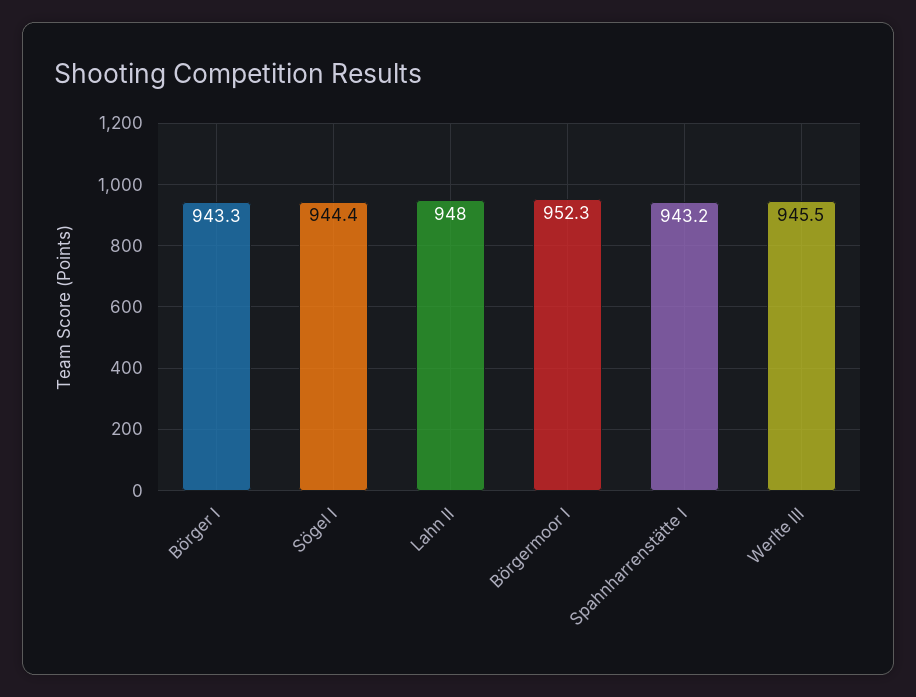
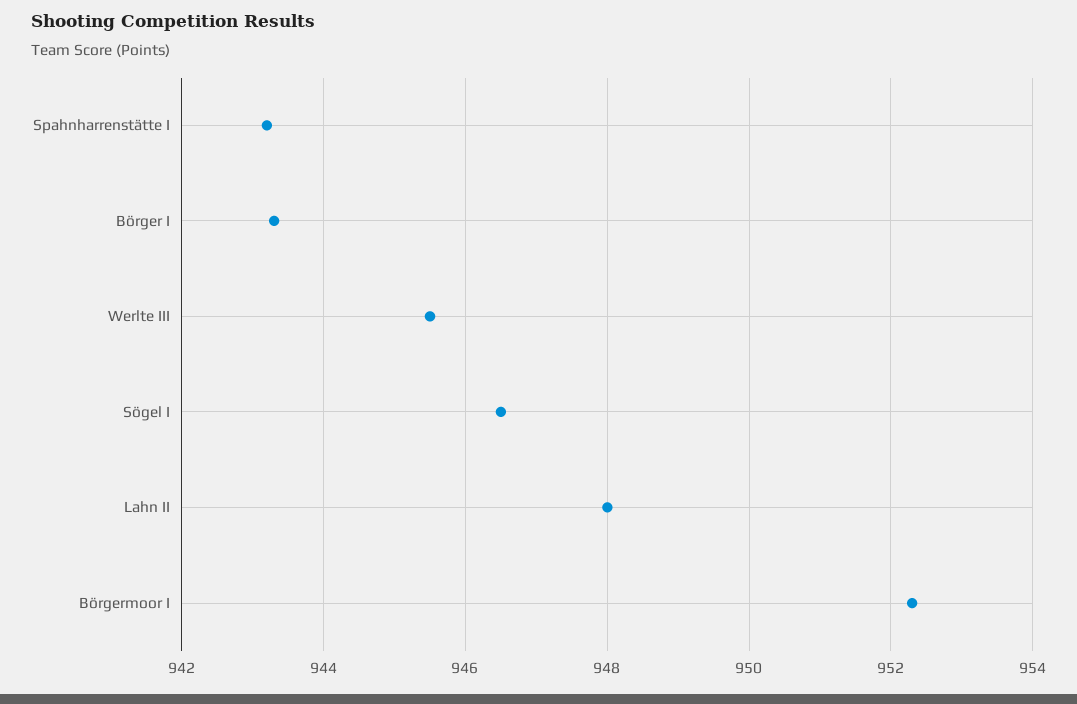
  {
    "Börger I": 943.3,
-   "Sögel I": 944.4,
+   "Sögel I": 946.5,
    "Lahn II": 948,
    "Börgermoor I": 952.3,
    "Spahnharrenstätte I": 943.2,
    "Werlte III": 945.5
  }

